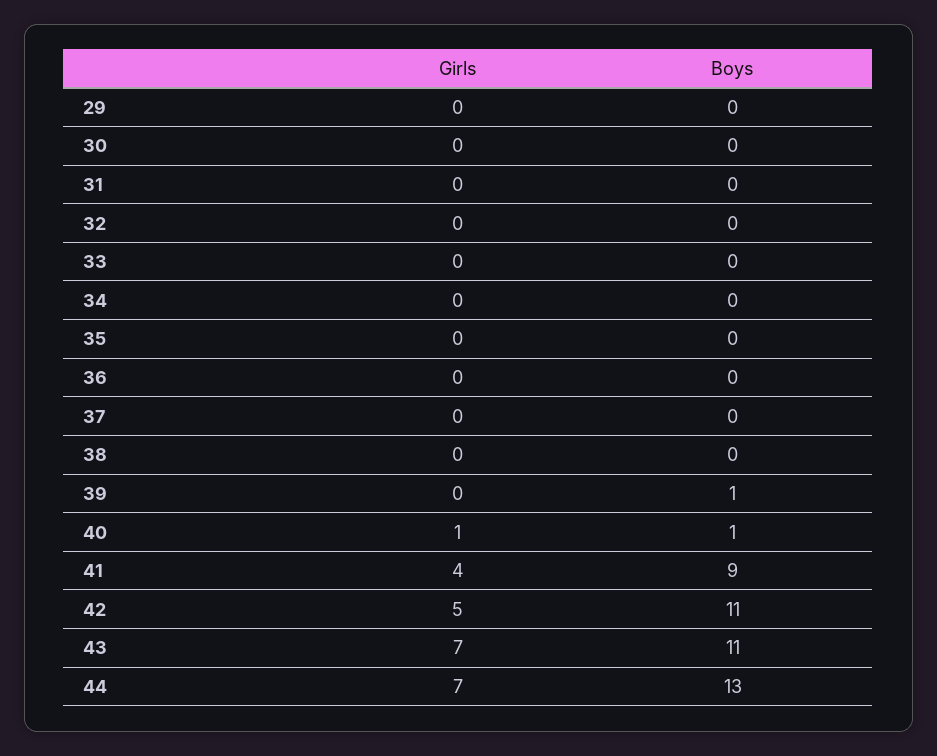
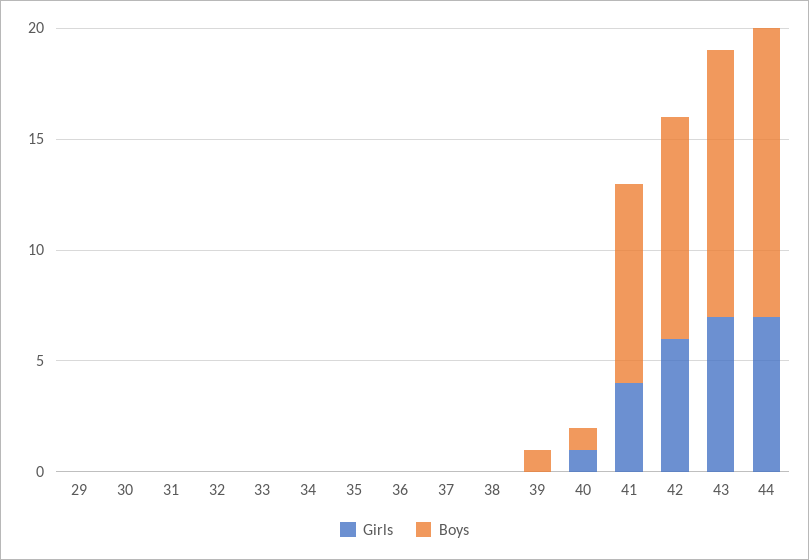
  {
    "Girls": {
      "29": 0,
      "30": 0,
      "31": 0,
      "32": 0,
      "33": 0,
      "34": 0,
      "35": 0,
      "36": 0,
      "37": 0,
      "38": 0,
      "39": 0,
      "40": 1,
      "41": 4,
-     "42": 5,
+     "42": 6,
      "43": 7,
      "44": 7
    },
    "Boys": {
      "29": 0,
      "30": 0,
      "31": 0,
      "32": 0,
      "33": 0,
      "34": 0,
      "35": 0,
      "36": 0,
      "37": 0,
      "38": 0,
      "39": 1,
      "40": 1,
      "41": 9,
-     "42": 11,
+     "42": 10,
-     "43": 11,
+     "43": 12,
      "44": 13
    }
  }

